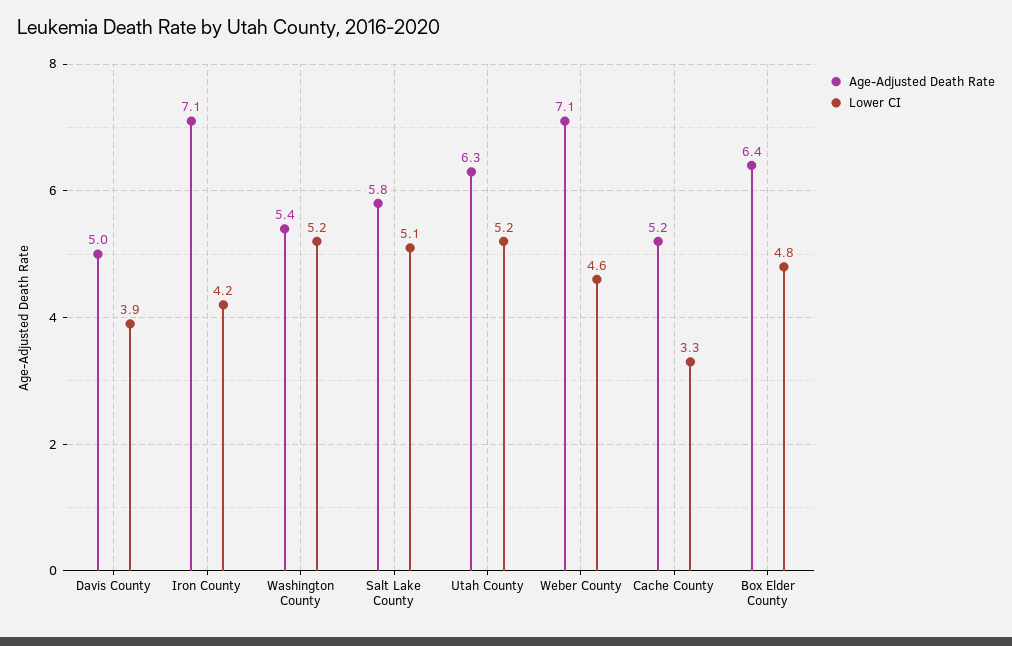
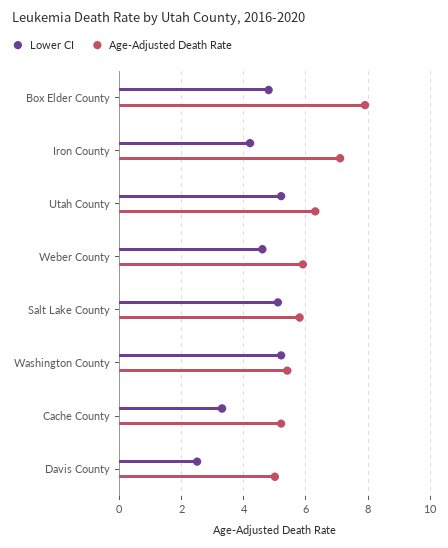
  {
    "Age-Adjusted Death Rate": {
      "Davis County": 5,
      "Iron County": 7.1,
      "Washington County": 5.4,
      "Salt Lake County": 5.8,
      "Utah County": 6.3,
-     "Weber County": 7.1,
+     "Weber County": 6,
      "Cache County": 5.2,
-     "Box Elder County": 6.4
+     "Box Elder County": 8
    },
    "Lower CI": {
-     "Davis County": 3.9,
+     "Davis County": 2.5,
      "Iron County": 4.2,
      "Washington County": 5.2,
      "Salt Lake County": 5.1,
      "Utah County": 5.2,
      "Weber County": 4.6,
      "Cache County": 3.3,
      "Box Elder County": 4.8
    }
  }

